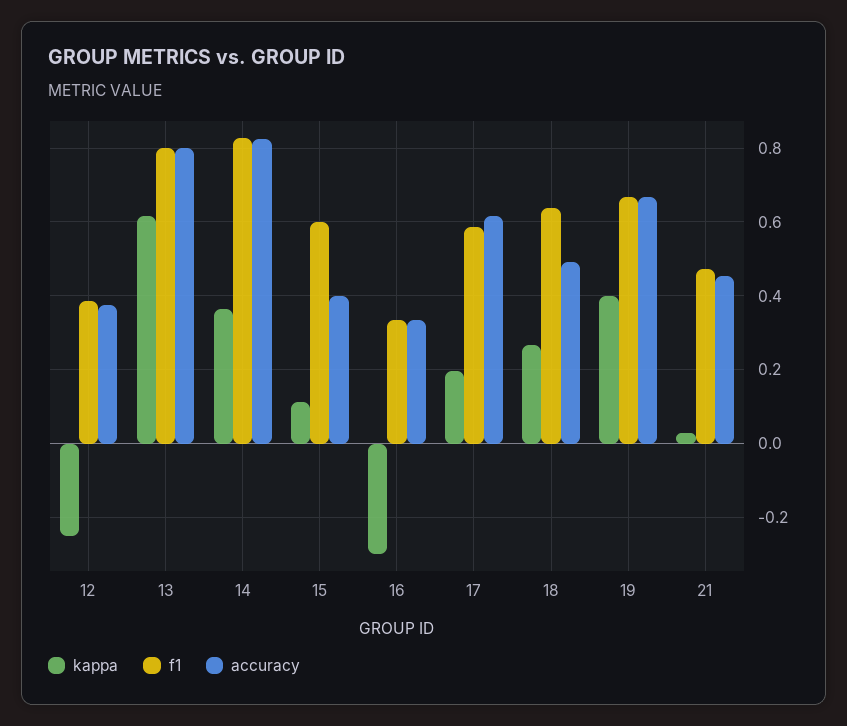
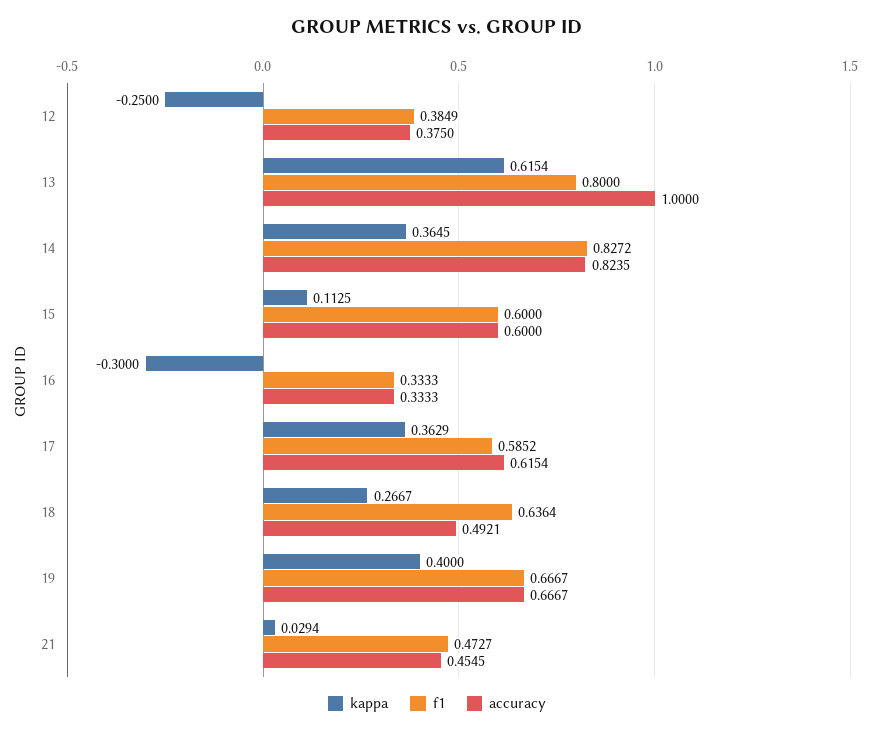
  {
    "kappa": {
      "12": -0.25,
      "13": 0.6154,
      "14": 0.3645,
      "15": 0.1125,
      "16": -0.3,
-     "17": 0.2,
+     "17": 0.3629,
      "18": 0.2667,
      "19": 0.4,
      "21": 0.0294
    },
    "f1": {
      "12": 0.3849,
      "13": 0.8,
      "14": 0.8272,
      "15": 0.6,
      "16": 0.3333,
      "17": 0.5852,
      "18": 0.6364,
      "19": 0.6667,
      "21": 0.4727
    },
    "accuracy": {
      "12": 0.375,
-     "13": 0.8,
+     "13": 1,
      "14": 0.8235,
-     "15": 0.4,
+     "15": 0.6,
      "16": 0.3333,
      "17": 0.6154,
      "18": 0.4921,
      "19": 0.6667,
      "21": 0.4545
    }
  }

